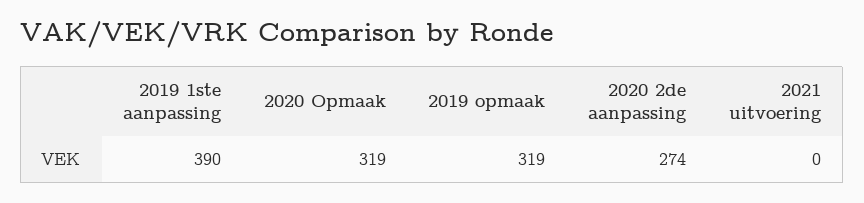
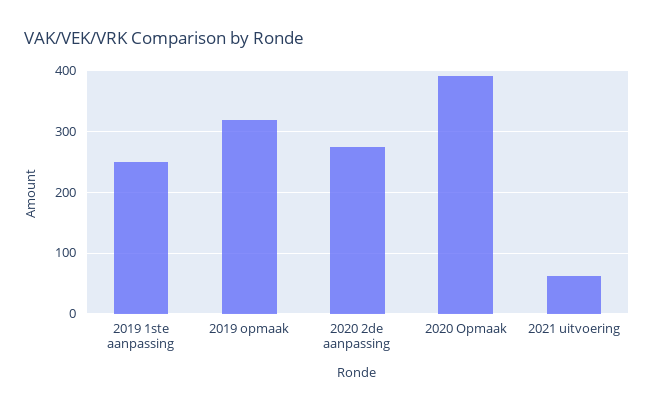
  {
-   "2019 1ste aanpassing": 390,
+   "2019 1ste aanpassing": 250,
-   "2020 Opmaak": 319,
+   "2020 Opmaak": 390,
    "2019 opmaak": 319,
    "2020 2de aanpassing": 274,
-   "2021 uitvoering": 0
+   "2021 uitvoering": 60
  }

